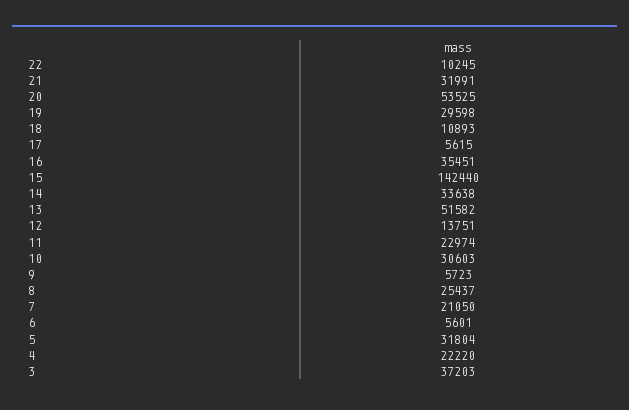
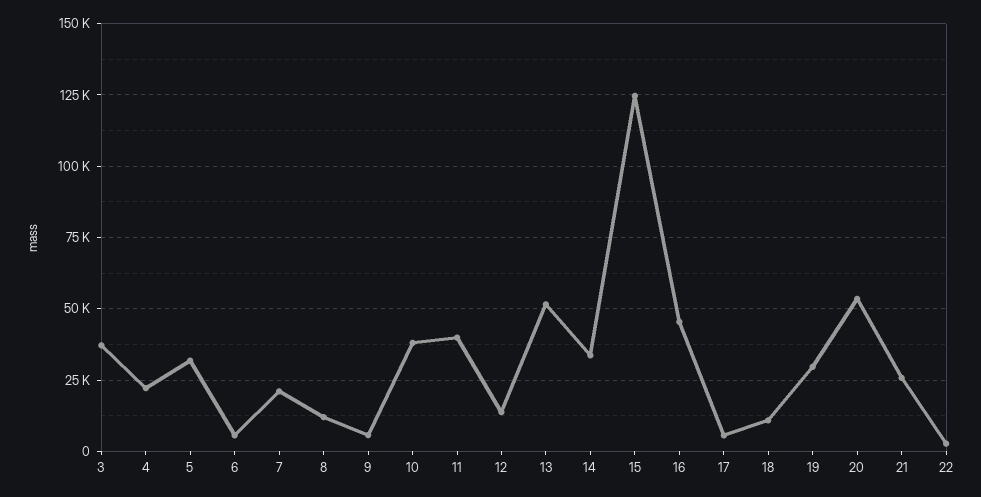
  {
-   "22": 10245,
+   "22": 2500,
-   "21": 31991,
+   "21": 25000,
    "20": 53525,
    "19": 29598,
    "18": 10893,
    "17": 5615,
-   "16": 35451,
+   "16": 45000,
-   "15": 142440,
+   "15": 125000,
    "14": 33638,
    "13": 51582,
    "12": 13751,
-   "11": 22974,
+   "11": 40000,
-   "10": 30603,
+   "10": 37500,
    "9": 5723,
-   "8": 25437,
+   "8": 12500,
    "7": 21050,
    "6": 5601,
    "5": 31804,
    "4": 22220,
    "3": 37203
  }

